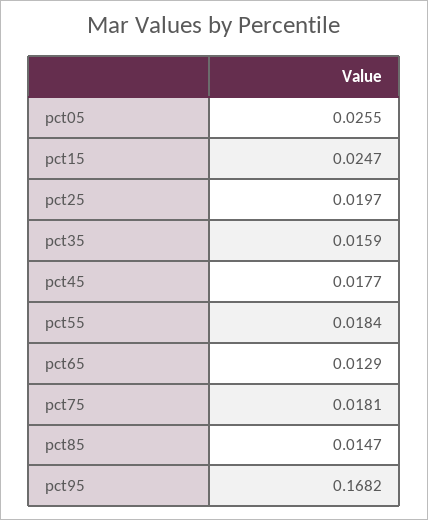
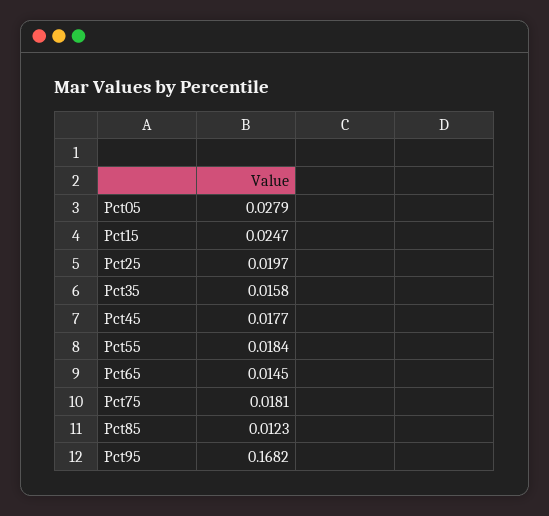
  {
-   "pct05": 0.0255,
+   "pct05": 0.0279,
    "pct15": 0.0247,
    "pct25": 0.0197,
-   "pct35": 0.0159,
+   "pct35": 0.0158,
    "pct45": 0.0177,
    "pct55": 0.0184,
-   "pct65": 0.0129,
+   "pct65": 0.0145,
    "pct75": 0.0181,
-   "pct85": 0.0147,
+   "pct85": 0.0123,
    "pct95": 0.1682
  }

